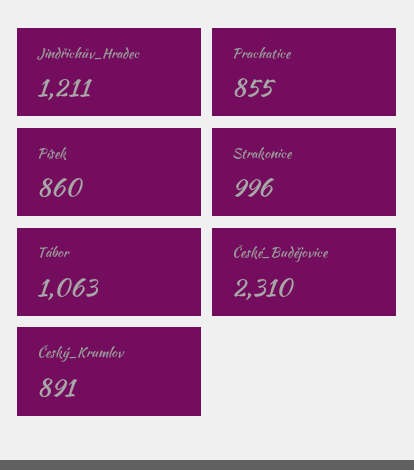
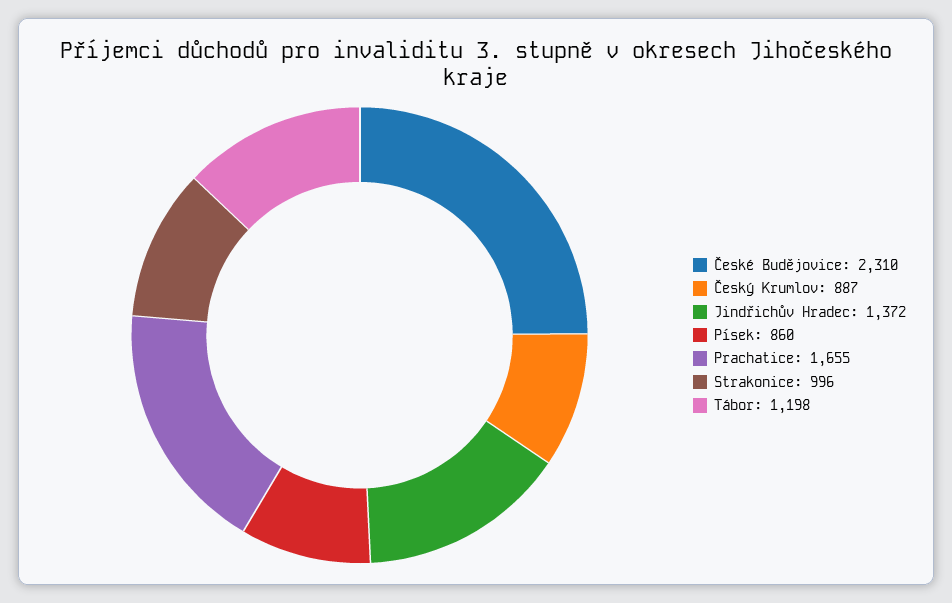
  {
-   "Jindřichův_Hradec": 1211,
+   "Jindřichův_Hradec": 1372,
-   "Prachatice": 855,
+   "Prachatice": 1655,
    "Písek": 860,
    "Strakonice": 996,
-   "Tábor": 1063,
+   "Tábor": 1198,
    "České_Budějovice": 2310,
-   "Český_Krumlov": 891
+   "Český_Krumlov": 887
  }

